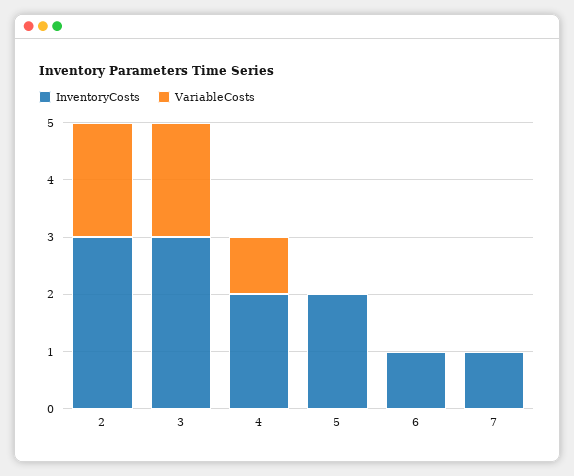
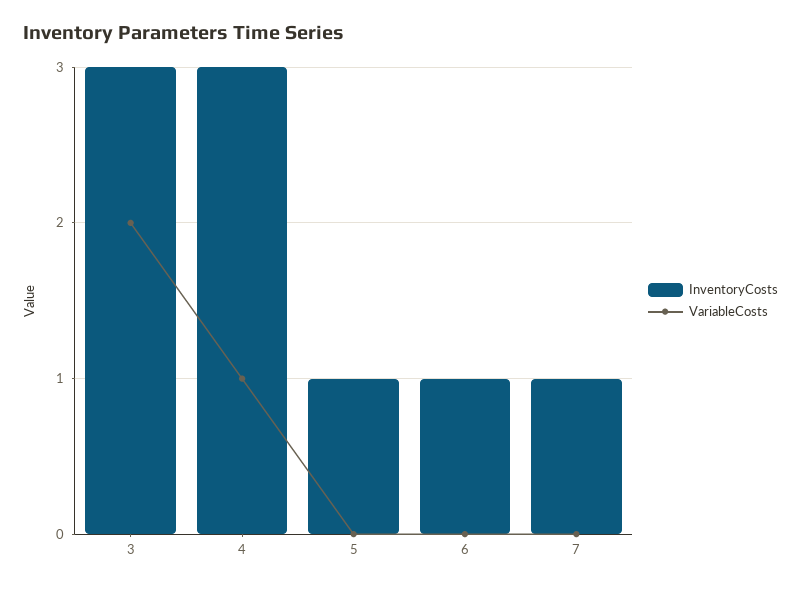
  {
    "InventoryCosts": {
-     "2": 3,
      "3": 3,
-     "4": 2,
+     "4": 3,
-     "5": 2,
+     "5": 1,
      "6": 1,
      "7": 1
    },
    "VariableCosts": {
-     "2": 2,
      "3": 2,
      "4": 1,
      "5": 0,
      "6": 0,
      "7": 0
    }
  }

